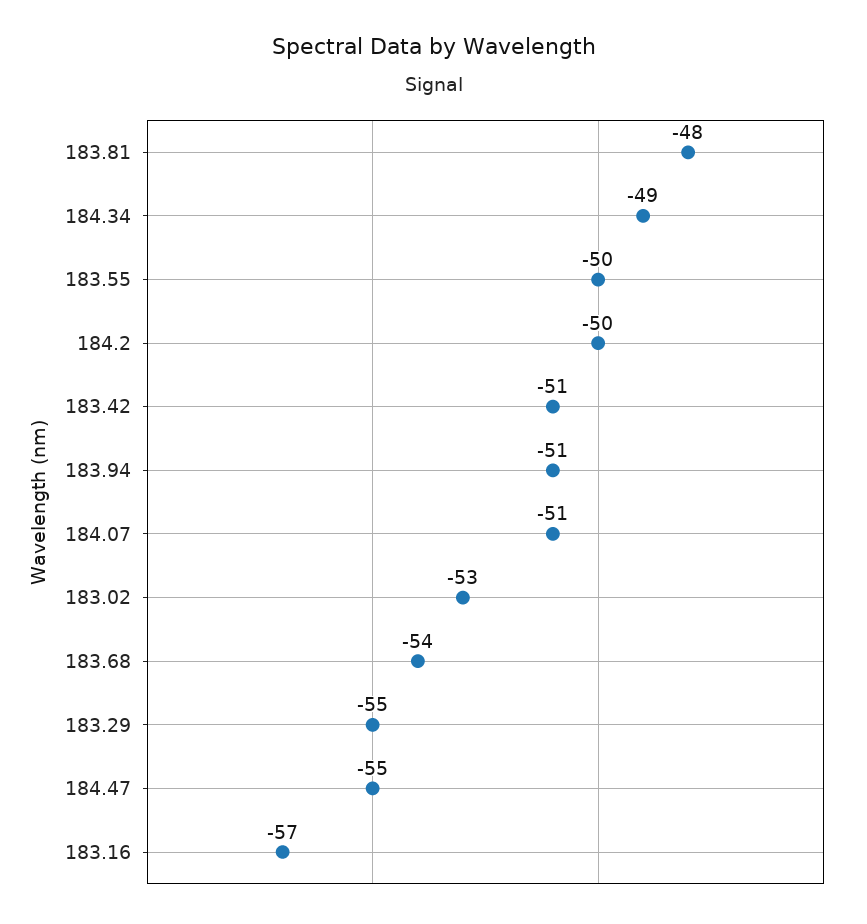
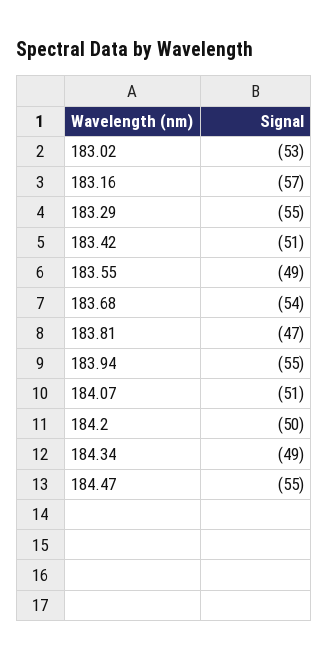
  {
-   "183.81": -48,
+   "183.81": -47,
    "184.34": -49,
-   "183.55": -50,
+   "183.55": -49,
    "184.2": -50,
    "183.42": -51,
-   "183.94": -51,
+   "183.94": -55,
    "184.07": -51,
    "183.02": -53,
    "183.68": -54,
    "183.29": -55,
    "184.47": -55,
    "183.16": -57
  }

